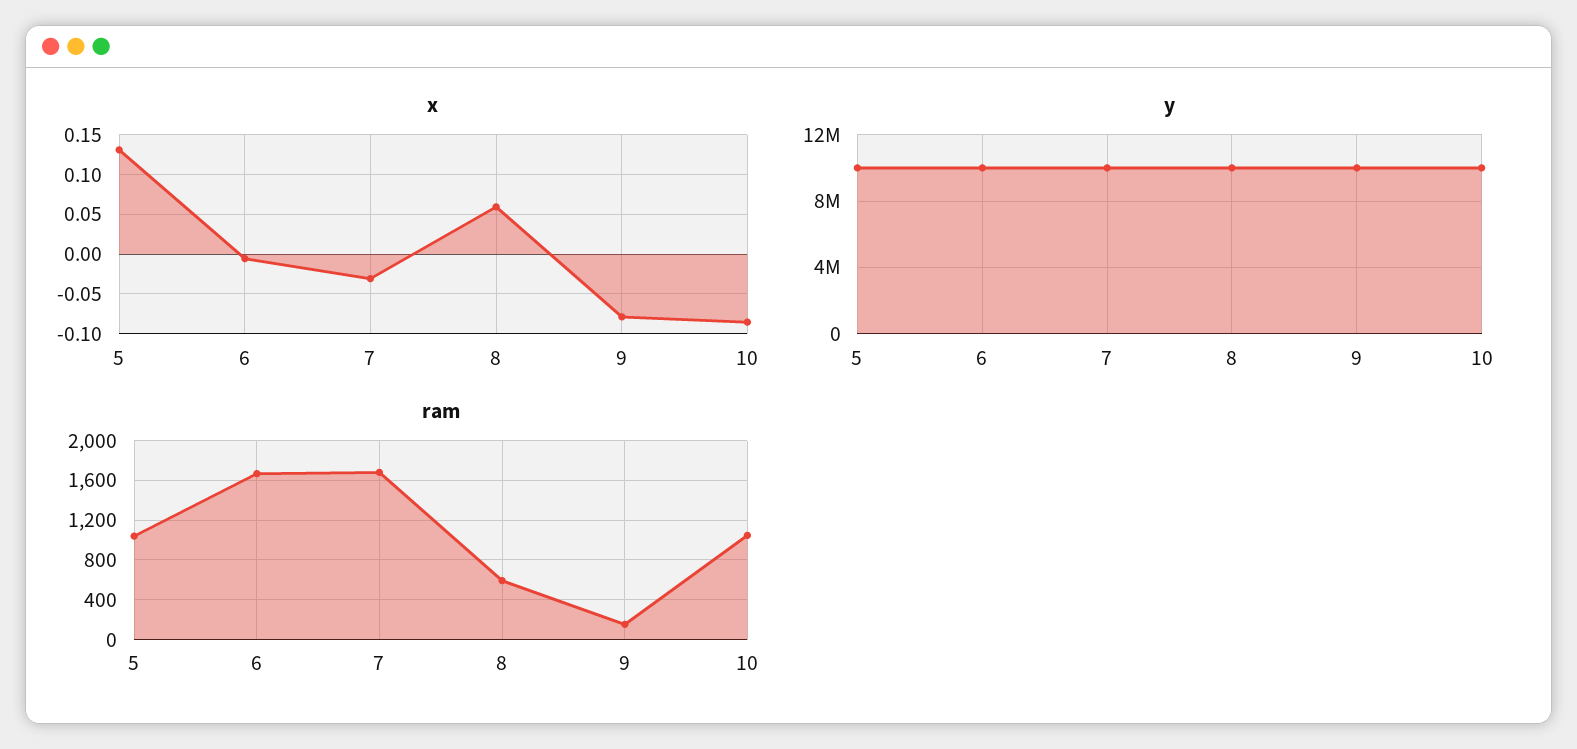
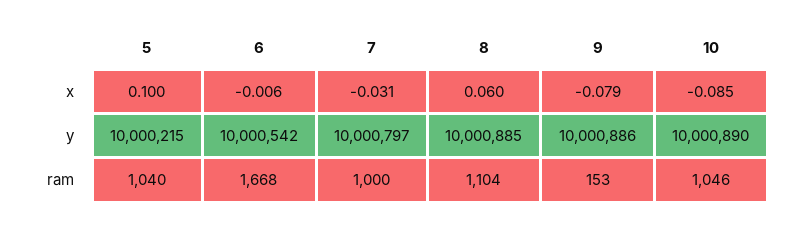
  {
    "x": {
-     "5": 0.13,
+     "5": 0.1,
      "6": -0.006,
      "7": -0.031,
      "8": 0.06,
      "9": -0.079,
      "10": -0.085
    },
    "y": {
      "5": 10000215,
      "6": 10000542,
      "7": 10000797,
      "8": 10000885,
      "9": 10000886,
      "10": 10000890
    },
    "ram": {
      "5": 1040,
      "6": 1668,
-     "7": 1700,
+     "7": 1000,
-     "8": 600,
+     "8": 1104,
      "9": 153,
      "10": 1046
    }
  }

